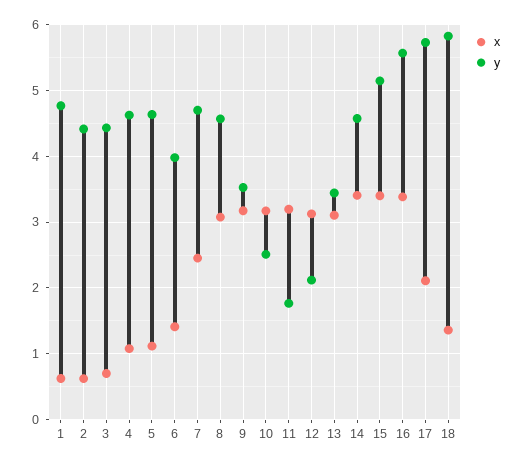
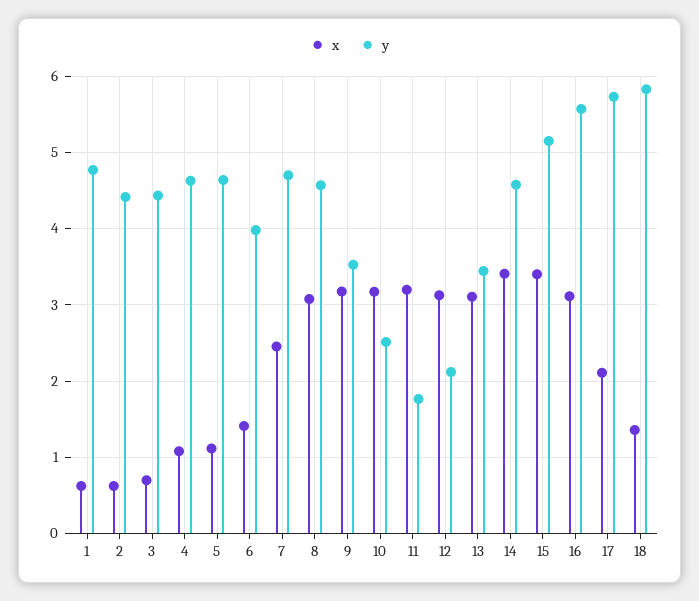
  {
    "x": {
      "1": 0.6,
      "2": 0.6,
      "3": 0.7,
      "4": 1.1,
      "5": 1.1,
      "6": 1.4,
      "7": 2.5,
      "8": 3.1,
      "9": 3.2,
      "10": 3.2,
      "11": 3.2,
      "12": 3.1,
      "13": 3.1,
      "14": 3.4,
      "15": 3.4,
-     "16": 3.4,
+     "16": 3.1,
      "17": 2.1,
      "18": 1.4
    },
    "y": {
      "1": 4.8,
      "2": 4.4,
      "3": 4.4,
      "4": 4.6,
      "5": 4.6,
      "6": 4,
      "7": 4.7,
      "8": 4.6,
      "9": 3.5,
      "10": 2.5,
      "11": 1.8,
      "12": 2.1,
      "13": 3.4,
      "14": 4.6,
      "15": 5.1,
      "16": 5.6,
      "17": 5.7,
      "18": 5.8
    }
  }

